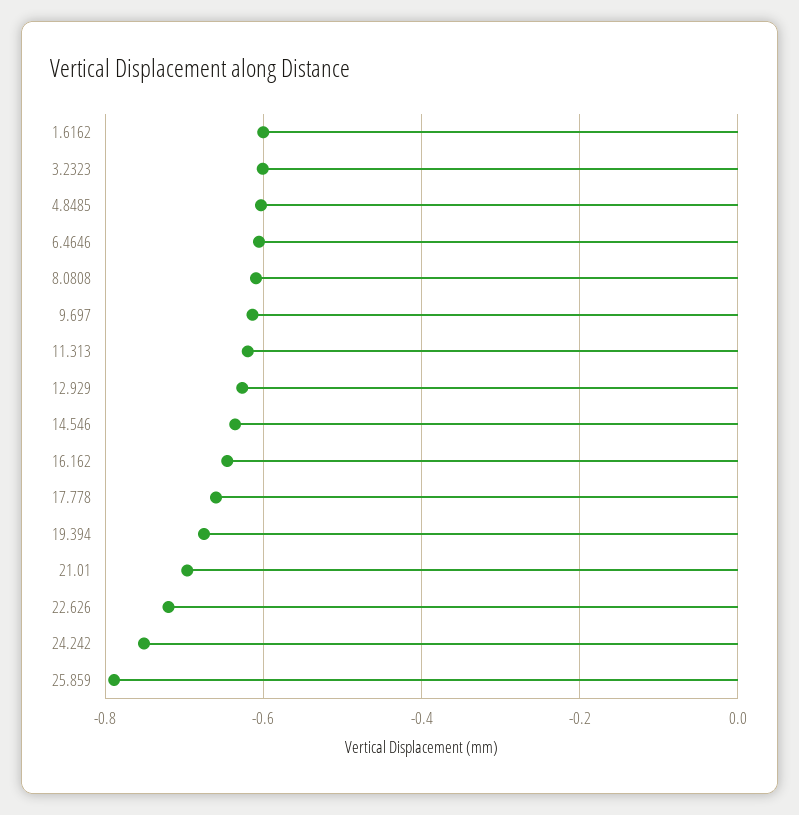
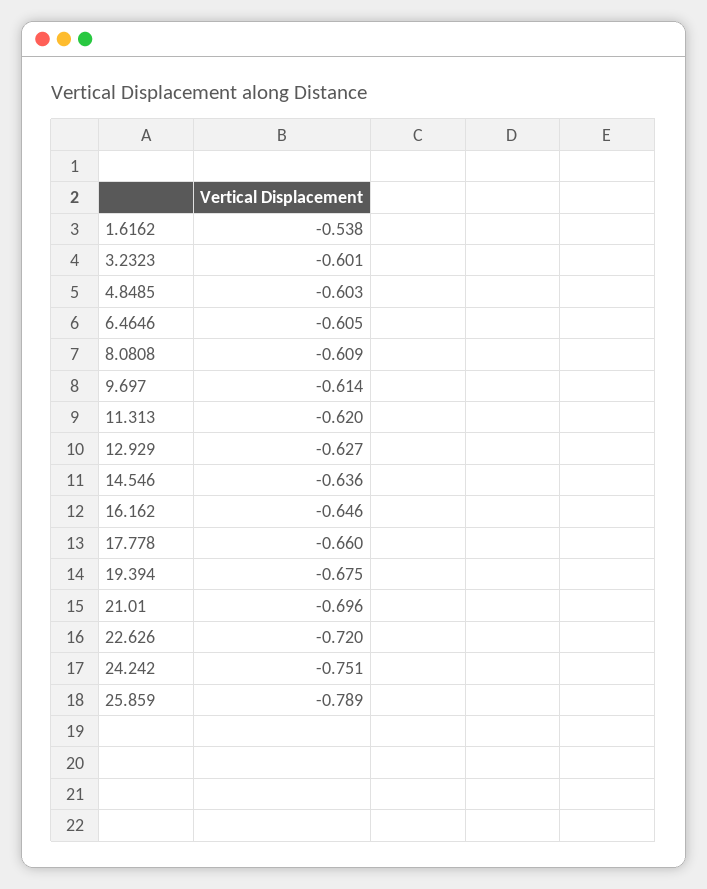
  {
-   "1.6162": -0.6,
+   "1.6162": -0.538,
    "3.2323": -0.601,
    "4.8485": -0.603,
    "6.4646": -0.605,
    "8.0808": -0.609,
    "9.697": -0.614,
    "11.313": -0.62,
    "12.929": -0.627,
    "14.546": -0.636,
    "16.162": -0.646,
    "17.778": -0.66,
    "19.394": -0.675,
    "21.01": -0.696,
    "22.626": -0.72,
    "24.242": -0.751,
    "25.859": -0.789
  }

